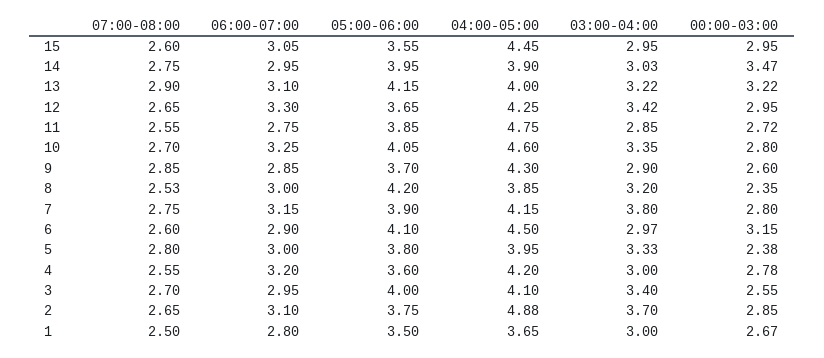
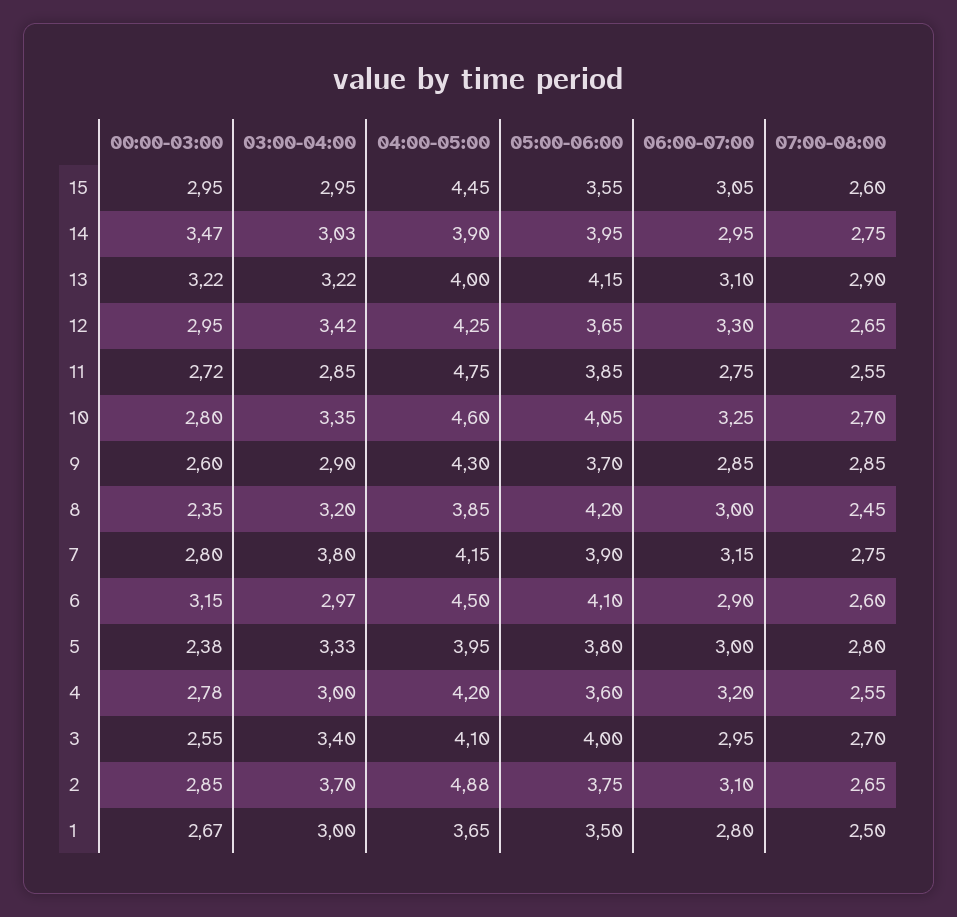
  {
    "07:00-08:00": {
      "15": 2.6,
      "14": 2.75,
      "13": 2.9,
      "12": 2.65,
      "11": 2.55,
      "10": 2.7,
      "9": 2.85,
-     "8": 2.53,
+     "8": 2.45,
      "7": 2.75,
      "6": 2.6,
      "5": 2.8,
      "4": 2.55,
      "3": 2.7,
      "2": 2.65,
      "1": 2.5
    },
    "06:00-07:00": {
      "15": 3.05,
      "14": 2.95,
      "13": 3.1,
      "12": 3.3,
      "11": 2.75,
      "10": 3.25,
      "9": 2.85,
      "8": 3,
      "7": 3.15,
      "6": 2.9,
      "5": 3,
      "4": 3.2,
      "3": 2.95,
      "2": 3.1,
      "1": 2.8
    },
    "05:00-06:00": {
      "15": 3.55,
      "14": 3.95,
      "13": 4.15,
      "12": 3.65,
      "11": 3.85,
      "10": 4.05,
      "9": 3.7,
      "8": 4.2,
      "7": 3.9,
      "6": 4.1,
      "5": 3.8,
      "4": 3.6,
      "3": 4,
      "2": 3.75,
      "1": 3.5
    },
    "04:00-05:00": {
      "15": 4.45,
      "14": 3.9,
      "13": 4,
      "12": 4.25,
      "11": 4.75,
      "10": 4.6,
      "9": 4.3,
      "8": 3.85,
      "7": 4.15,
      "6": 4.5,
      "5": 3.95,
      "4": 4.2,
      "3": 4.1,
      "2": 4.88,
      "1": 3.65
    },
    "03:00-04:00": {
      "15": 2.95,
      "14": 3.03,
      "13": 3.22,
      "12": 3.42,
      "11": 2.85,
      "10": 3.35,
      "9": 2.9,
      "8": 3.2,
      "7": 3.8,
      "6": 2.97,
      "5": 3.33,
      "4": 3,
      "3": 3.4,
      "2": 3.7,
      "1": 3
    },
    "00:00-03:00": {
      "15": 2.95,
      "14": 3.47,
      "13": 3.22,
      "12": 2.95,
      "11": 2.72,
      "10": 2.8,
      "9": 2.6,
      "8": 2.35,
      "7": 2.8,
      "6": 3.15,
      "5": 2.38,
      "4": 2.78,
      "3": 2.55,
      "2": 2.85,
      "1": 2.67
    }
  }

